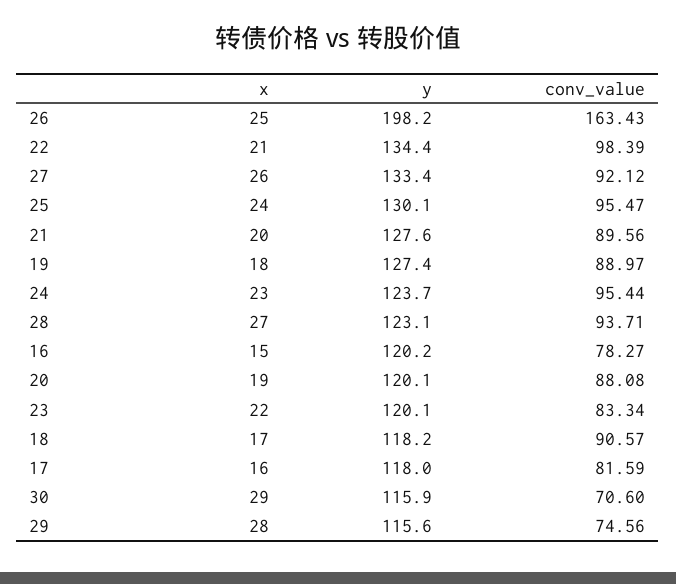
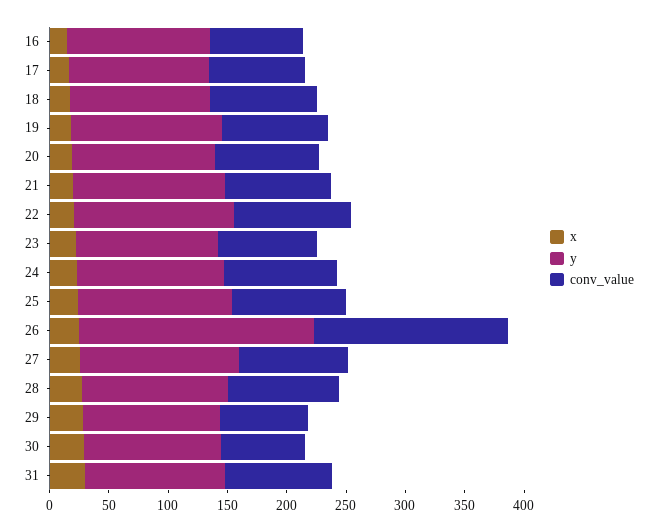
  {
    "x": {
      "26": 25,
      "22": 21,
      "27": 26,
      "25": 24,
      "21": 20,
      "19": 18,
      "24": 23,
      "28": 27,
      "16": 15,
      "20": 19,
      "23": 22,
      "18": 17,
      "17": 16,
      "30": 29,
-     "29": 28
+     "29": 28,
+     "31": 30
    },
    "y": {
      "26": 198.2,
      "22": 134.4,
      "27": 133.4,
      "25": 130.1,
      "21": 127.6,
      "19": 127.4,
      "24": 123.7,
      "28": 123.1,
      "16": 120.2,
      "20": 120.1,
      "23": 120.1,
      "18": 118.2,
      "17": 118,
      "30": 115.9,
-     "29": 115.6
+     "29": 115.6,
+     "31": 120
    },
    "conv_value": {
      "26": 163.43,
      "22": 98.39,
      "27": 92.12,
      "25": 95.47,
      "21": 89.56,
      "19": 88.97,
      "24": 95.44,
      "28": 93.71,
      "16": 78.27,
      "20": 88.08,
      "23": 83.34,
      "18": 90.57,
      "17": 81.59,
      "30": 70.6,
-     "29": 74.56
+     "29": 74.56,
+     "31": 90
    }
  }

